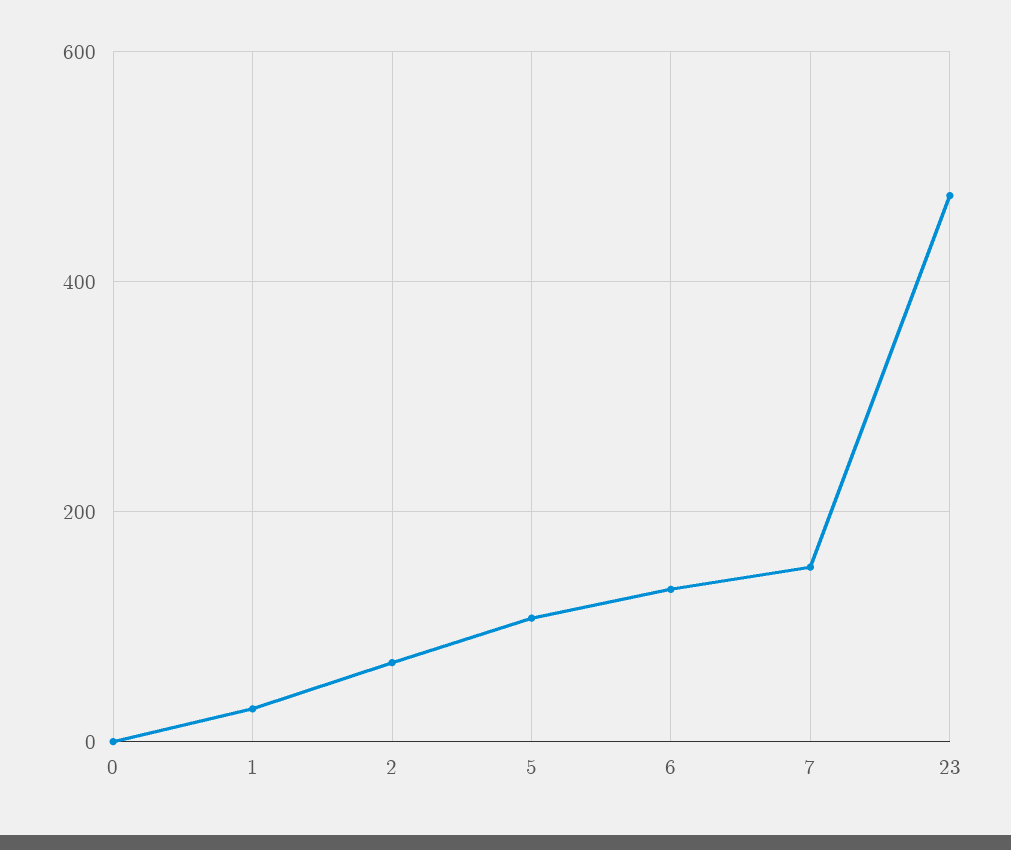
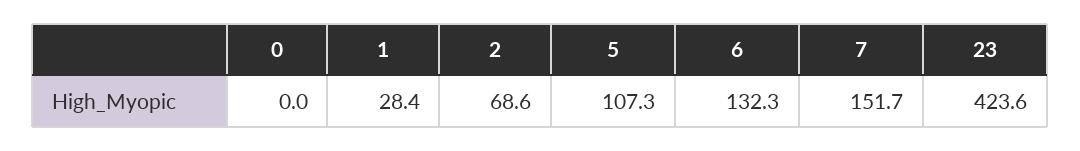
  {
    "0": 0,
    "1": 28.4,
    "2": 68.6,
    "5": 107.3,
    "6": 132.3,
    "7": 151.7,
-   "23": 480
+   "23": 423.6
  }

